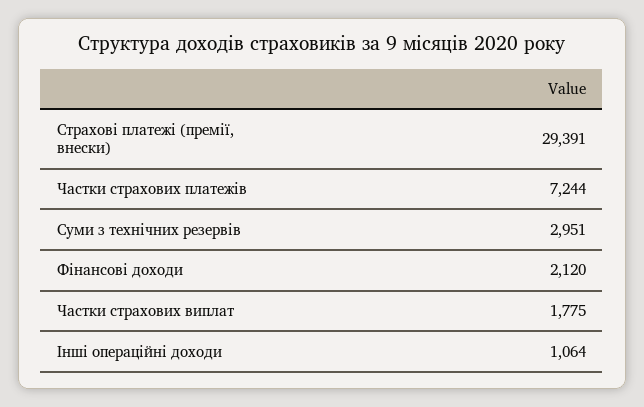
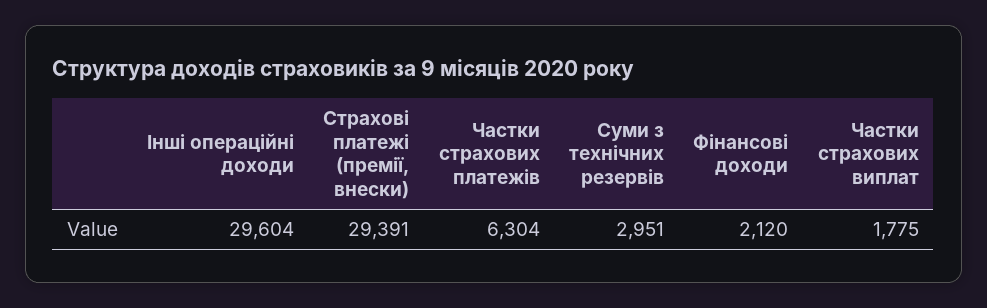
  {
    "Страхові платежі (премії, внески)": 29391,
-   "Частки страхових платежів": 7244,
+   "Частки страхових платежів": 6304,
    "Суми з технічних резервів": 2951,
    "Фінансові доходи": 2120,
    "Частки страхових виплат": 1775,
-   "Інші операційні доходи": 1064
+   "Інші операційні доходи": 29604
  }

